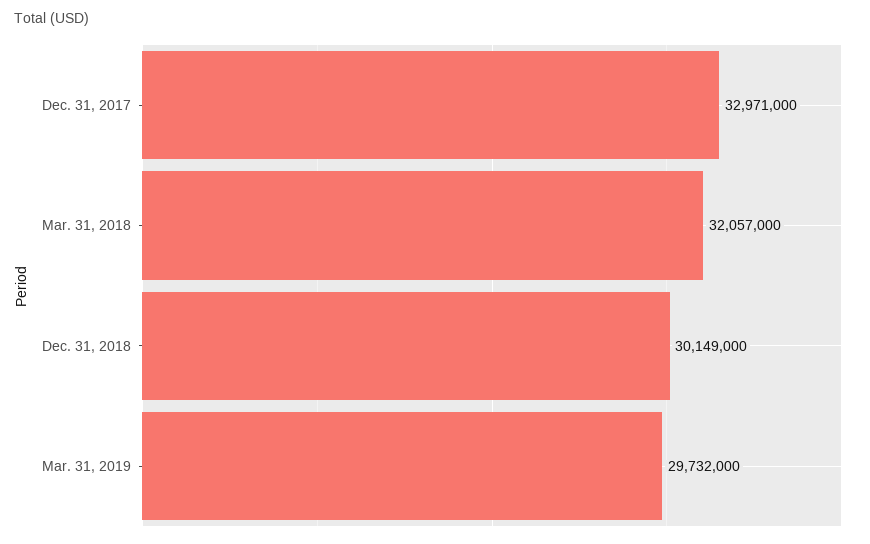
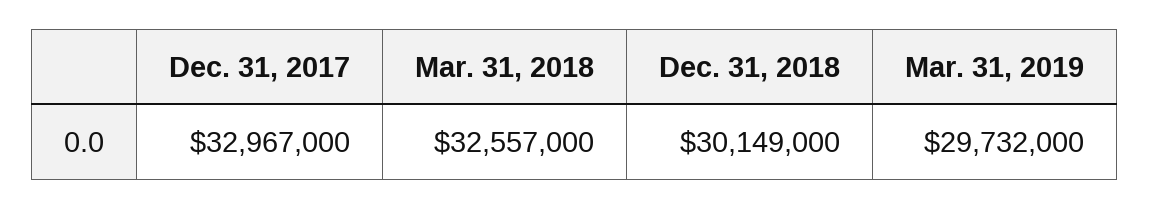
  {
-   "Dec. 31, 2017": 32971000,
+   "Dec. 31, 2017": 32967000,
-   "Mar. 31, 2018": 32057000,
+   "Mar. 31, 2018": 32557000,
    "Dec. 31, 2018": 30149000,
    "Mar. 31, 2019": 29732000
  }

